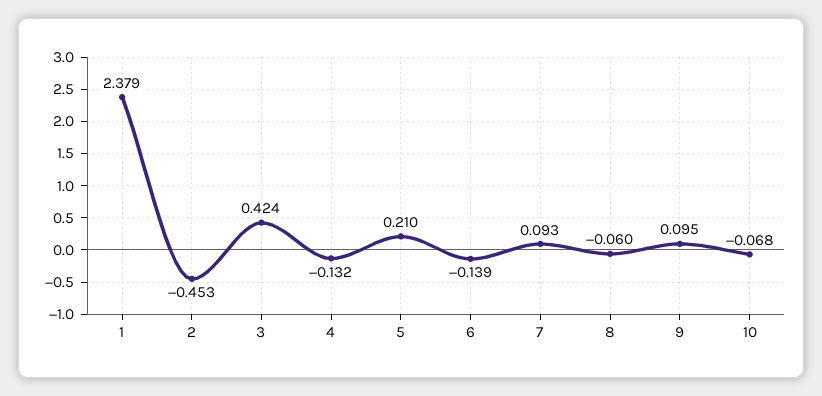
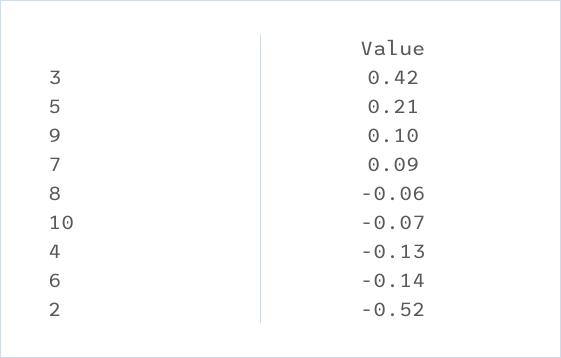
  {
-   "1": 2.379,
-   "2": -0.453,
+   "2": -0.52,
    "3": 0.424,
    "4": -0.132,
    "5": 0.21,
    "6": -0.139,
    "7": 0.093,
    "8": -0.06,
    "9": 0.095,
    "10": -0.068
  }

